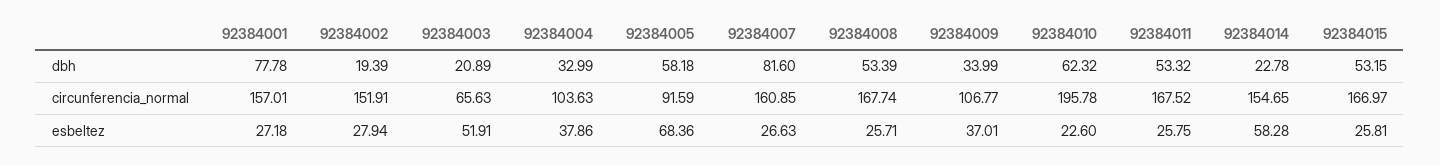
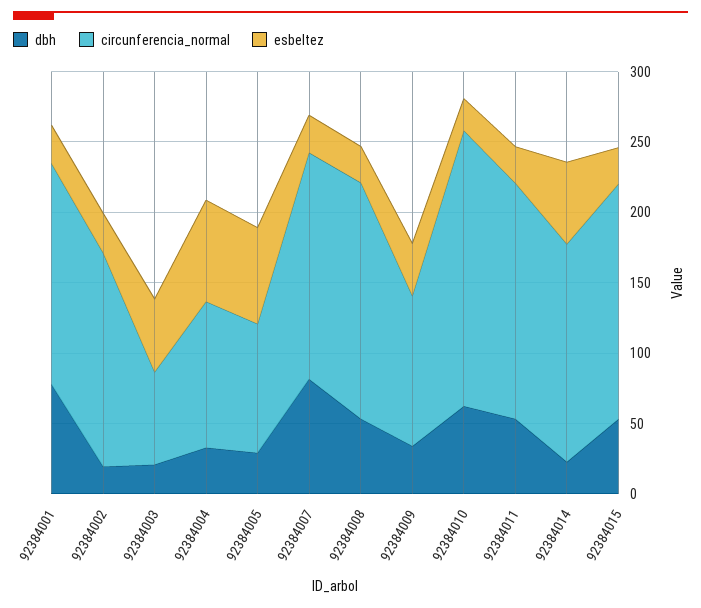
  {
    "dbh": {
      "92384001": 77.78,
      "92384002": 19.39,
      "92384003": 20.89,
      "92384004": 32.99,
-     "92384005": 58.18,
+     "92384005": 30,
      "92384007": 81.6,
      "92384008": 53.39,
      "92384009": 33.99,
      "92384010": 62.32,
      "92384011": 53.32,
      "92384014": 22.78,
      "92384015": 53.15
    },
    "circunferencia_normal": {
      "92384001": 157.01,
      "92384002": 151.91,
      "92384003": 65.63,
      "92384004": 103.63,
      "92384005": 91.59,
      "92384007": 160.85,
      "92384008": 167.74,
      "92384009": 106.77,
      "92384010": 195.78,
      "92384011": 167.52,
      "92384014": 154.65,
      "92384015": 166.97
    },
    "esbeltez": {
      "92384001": 27.18,
      "92384002": 27.94,
      "92384003": 51.91,
-     "92384004": 37.86,
+     "92384004": 70,
      "92384005": 68.36,
      "92384007": 26.63,
      "92384008": 25.71,
      "92384009": 37.01,
      "92384010": 22.6,
      "92384011": 25.75,
      "92384014": 58.28,
      "92384015": 25.81
    }
  }

